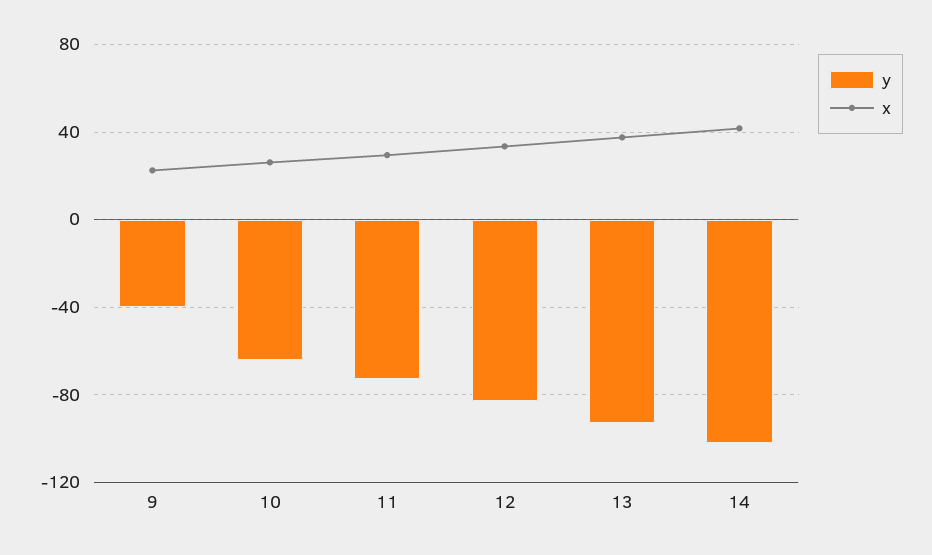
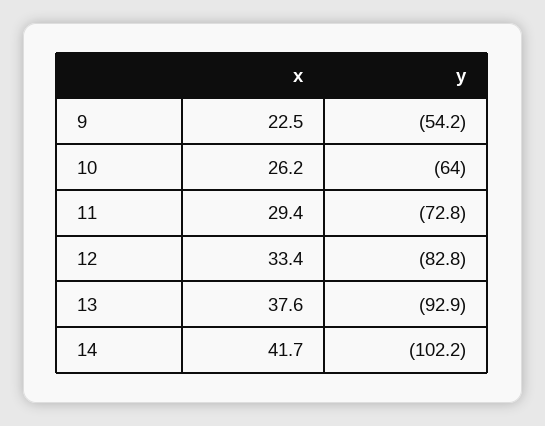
  {
    "y": {
-     "9": -40,
+     "9": -54.2,
      "10": -64,
      "11": -72.8,
      "12": -82.8,
      "13": -92.9,
      "14": -102.2
    },
    "x": {
      "9": 22.5,
      "10": 26.2,
      "11": 29.4,
      "12": 33.4,
      "13": 37.6,
      "14": 41.7
    }
  }

